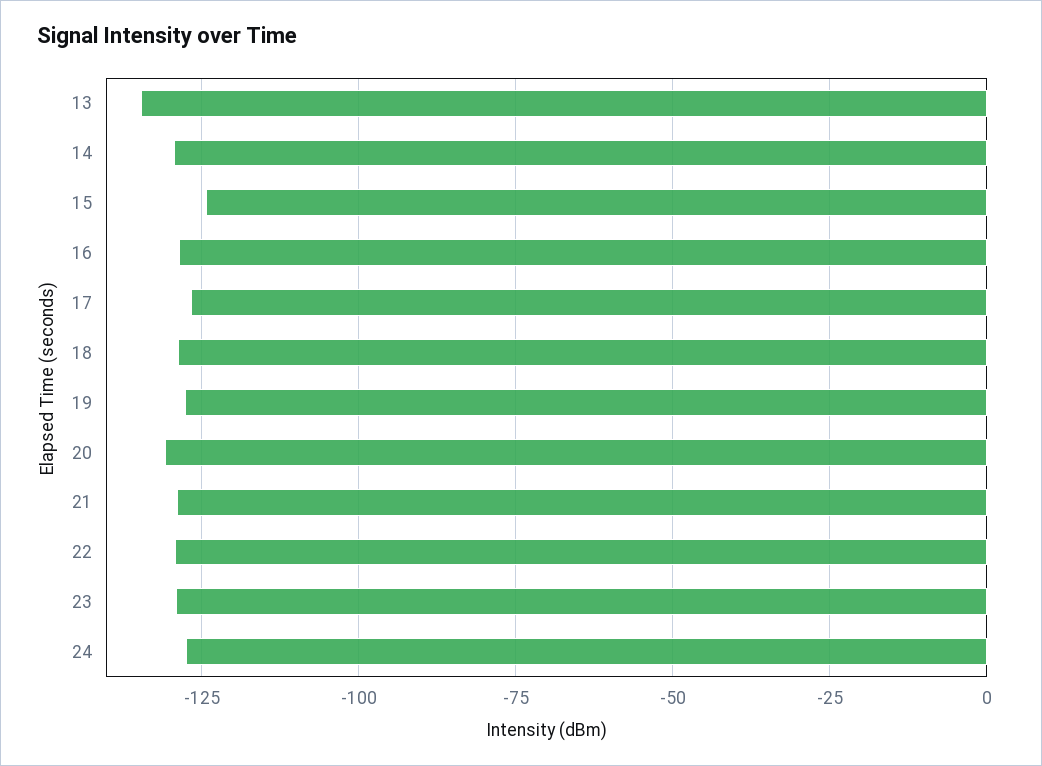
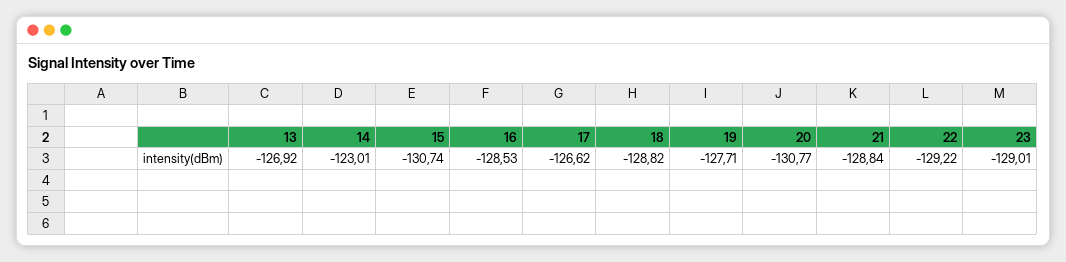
  {
-   "13": -135,
+   "13": -126.92,
-   "14": -130,
+   "14": -123.01,
-   "15": -125,
+   "15": -130.74,
    "16": -128.53,
    "17": -126.62,
    "18": -128.82,
    "19": -127.71,
    "20": -130.77,
    "21": -128.84,
    "22": -129.22,
-   "23": -129.01,
+   "23": -129.01
-   "24": -127.5
  }

